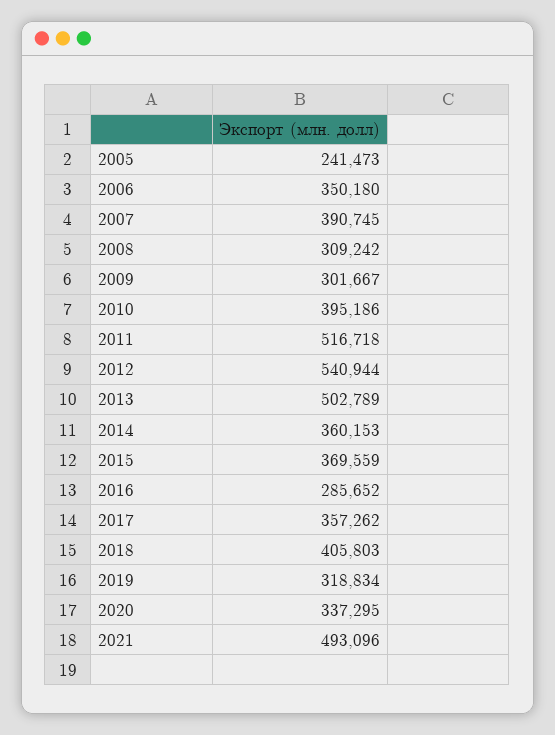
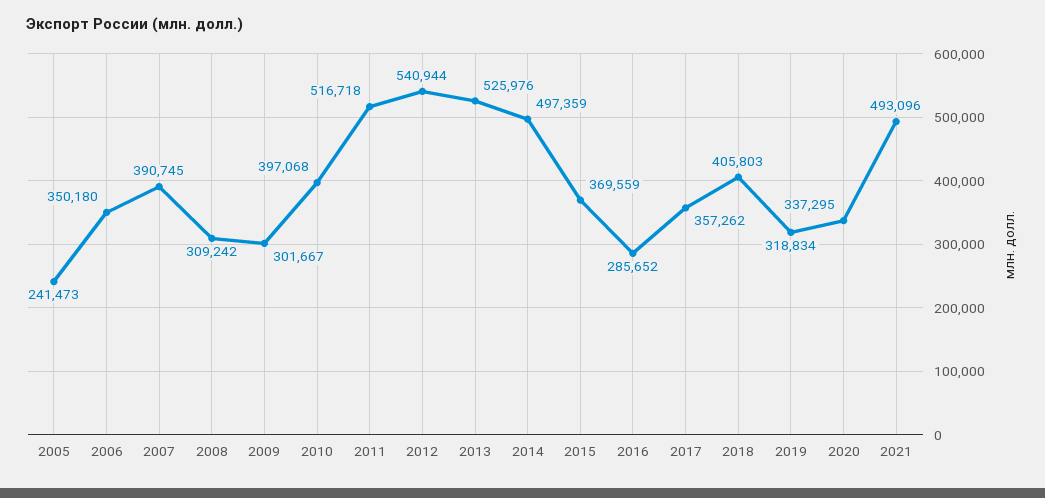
  {
    "2005": 241473,
    "2006": 350180,
    "2007": 390745,
    "2008": 309242,
    "2009": 301667,
-   "2010": 395186,
+   "2010": 397068,
    "2011": 516718,
    "2012": 540944,
-   "2013": 502789,
+   "2013": 525976,
-   "2014": 360153,
+   "2014": 497359,
    "2015": 369559,
    "2016": 285652,
    "2017": 357262,
    "2018": 405803,
    "2019": 318834,
    "2020": 337295,
    "2021": 493096
  }

